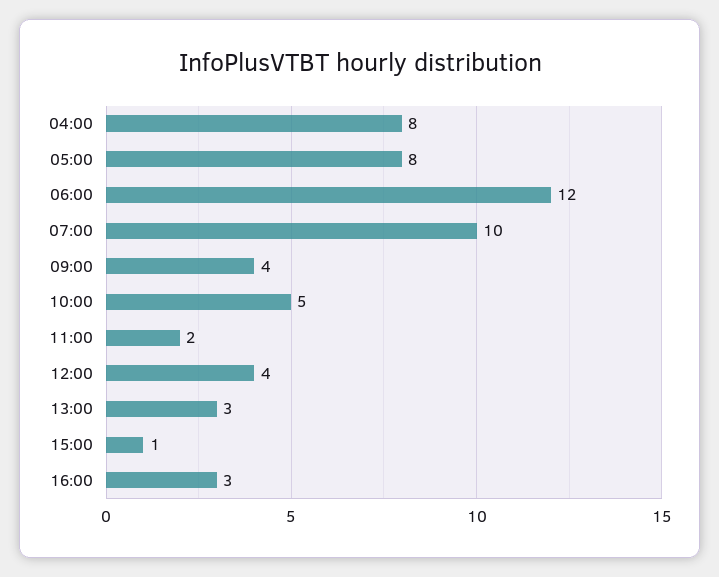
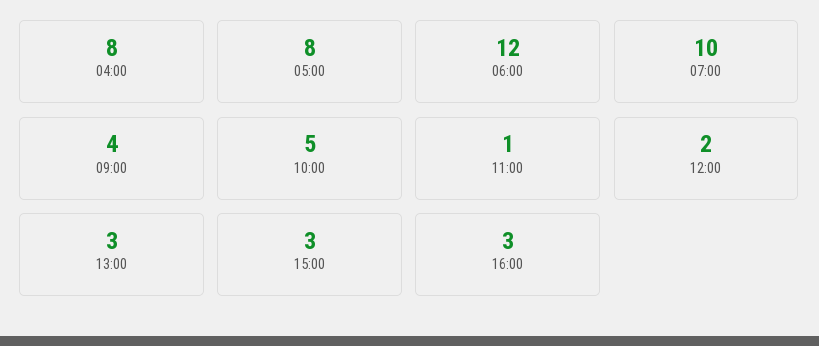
  {
    "04:00": 8,
    "05:00": 8,
    "06:00": 12,
    "07:00": 10,
    "09:00": 4,
    "10:00": 5,
-   "11:00": 2,
+   "11:00": 1,
-   "12:00": 4,
+   "12:00": 2,
    "13:00": 3,
-   "15:00": 1,
+   "15:00": 3,
    "16:00": 3
  }

